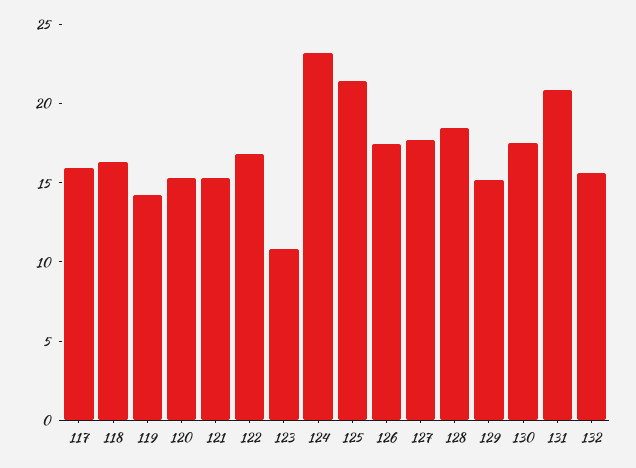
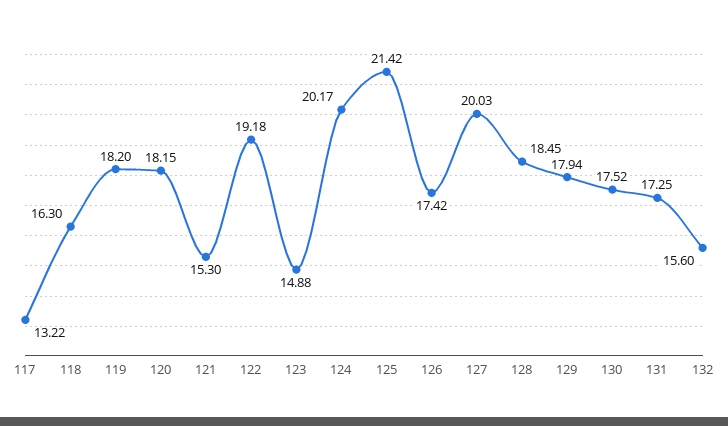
  {
-   "117": 16,
+   "117": 13.22,
    "118": 16.3,
-   "119": 14,
+   "119": 18.2,
-   "120": 15,
+   "120": 18.15,
    "121": 15.3,
-   "122": 17,
+   "122": 19.18,
-   "123": 11,
+   "123": 14.88,
-   "124": 23,
+   "124": 20.17,
    "125": 21.42,
    "126": 17.42,
-   "127": 18,
+   "127": 20.03,
    "128": 18.45,
-   "129": 15,
+   "129": 17.94,
    "130": 17.52,
-   "131": 21,
+   "131": 17.25,
    "132": 15.6
  }

